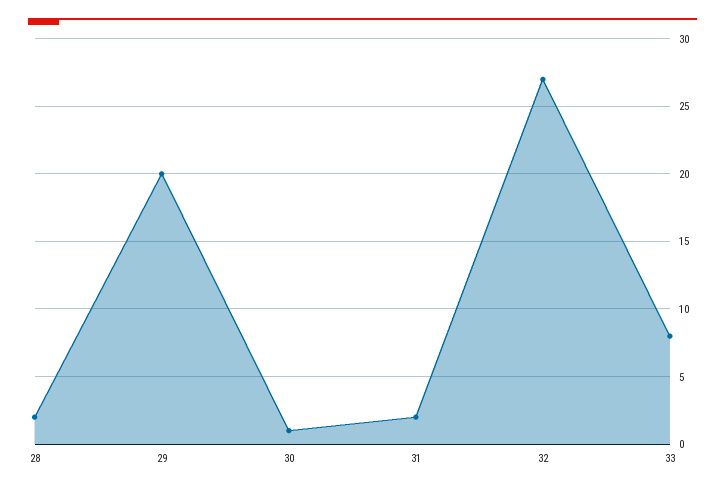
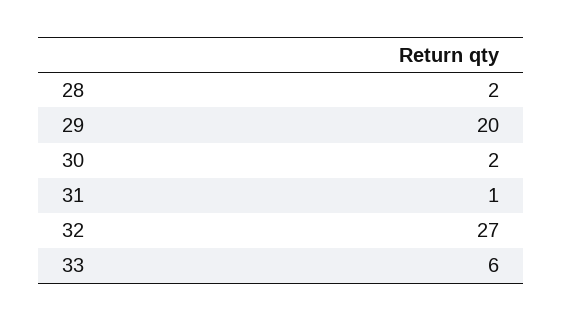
  {
    "28": 2,
    "29": 20,
-   "30": 1,
+   "30": 2,
-   "31": 2,
+   "31": 1,
    "32": 27,
-   "33": 8
+   "33": 6
  }

